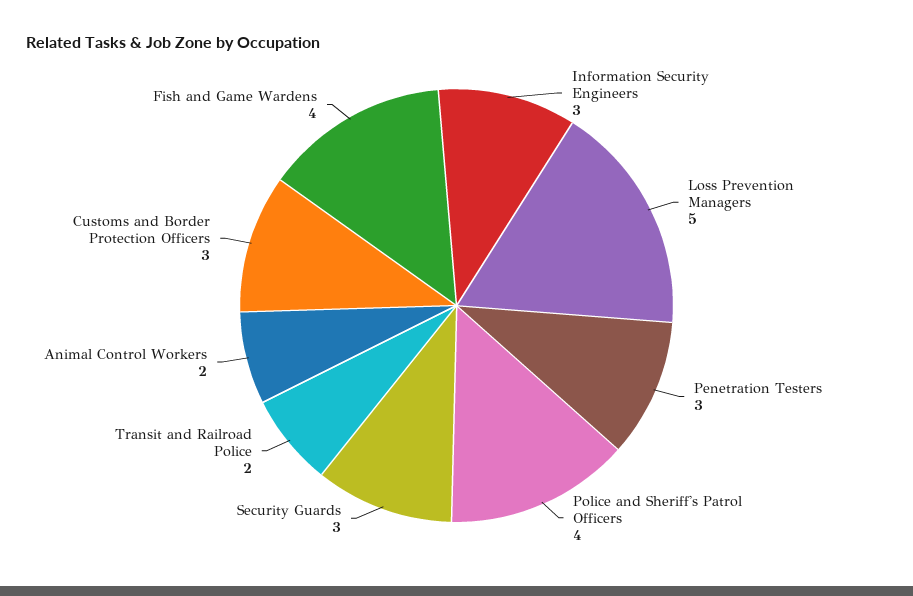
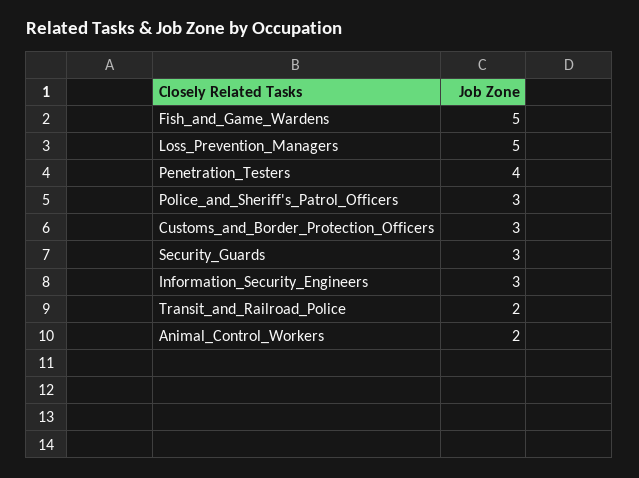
  {
    "Information Security Engineers": 3,
    "Loss Prevention Managers": 5,
-   "Penetration Testers": 3,
+   "Penetration Testers": 4,
-   "Police and Sheriff's Patrol Officers": 4,
+   "Police and Sheriff's Patrol Officers": 3,
    "Security Guards": 3,
    "Transit and Railroad Police": 2,
    "Animal Control Workers": 2,
    "Customs and Border Protection Officers": 3,
-   "Fish and Game Wardens": 4
+   "Fish and Game Wardens": 5
  }

